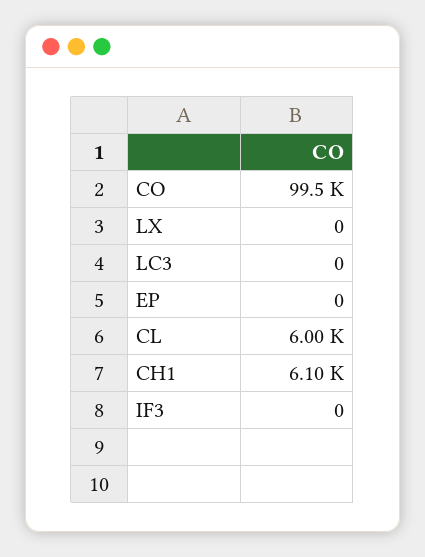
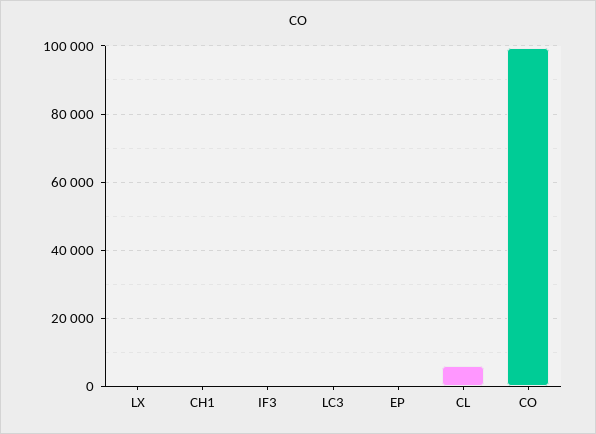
  {
    "CO": 99500,
    "LX": 0,
    "LC3": 0,
    "EP": 0,
    "CL": 6000,
-   "CH1": 6100,
+   "CH1": 0,
    "IF3": 0
  }

